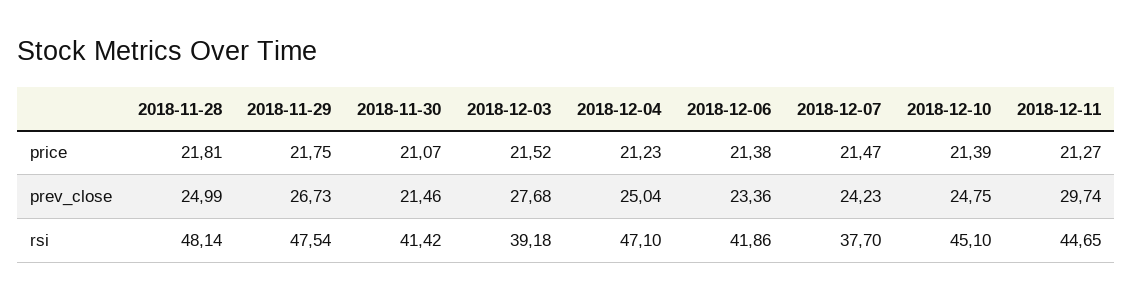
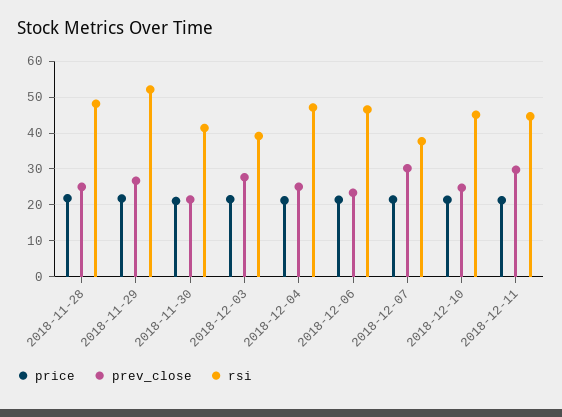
  {
    "price": {
      "2018-11-28": 21.81,
      "2018-11-29": 21.75,
      "2018-11-30": 21.07,
      "2018-12-03": 21.52,
      "2018-12-04": 21.23,
      "2018-12-06": 21.38,
      "2018-12-07": 21.47,
      "2018-12-10": 21.39,
      "2018-12-11": 21.27
    },
    "prev_close": {
      "2018-11-28": 24.99,
      "2018-11-29": 26.73,
      "2018-11-30": 21.46,
      "2018-12-03": 27.68,
      "2018-12-04": 25.04,
      "2018-12-06": 23.36,
-     "2018-12-07": 24.23,
+     "2018-12-07": 30,
      "2018-12-10": 24.75,
      "2018-12-11": 29.74
    },
    "rsi": {
      "2018-11-28": 48.14,
-     "2018-11-29": 47.54,
+     "2018-11-29": 52,
      "2018-11-30": 41.42,
      "2018-12-03": 39.18,
      "2018-12-04": 47.1,
-     "2018-12-06": 41.86,
+     "2018-12-06": 46,
      "2018-12-07": 37.7,
      "2018-12-10": 45.1,
      "2018-12-11": 44.65
    }
  }

